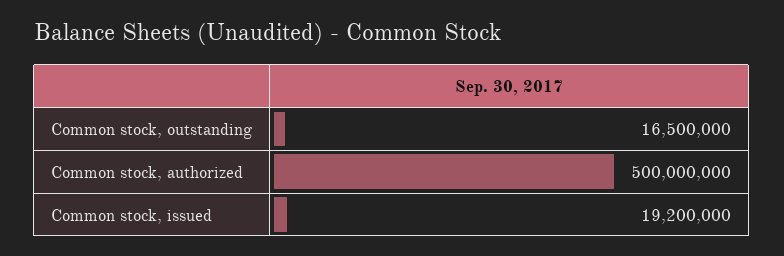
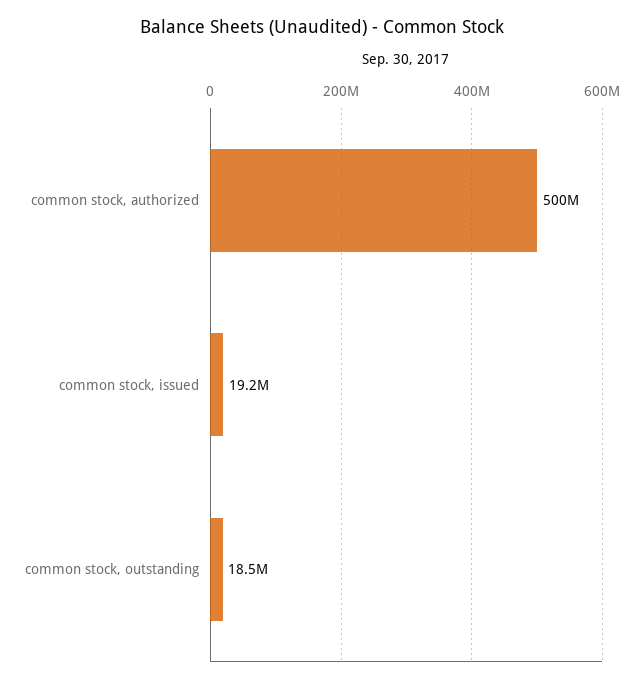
  {
-   "Common stock, outstanding": 16500000,
+   "Common stock, outstanding": 18500000,
    "Common stock, authorized": 500000000,
    "Common stock, issued": 19200000
  }

